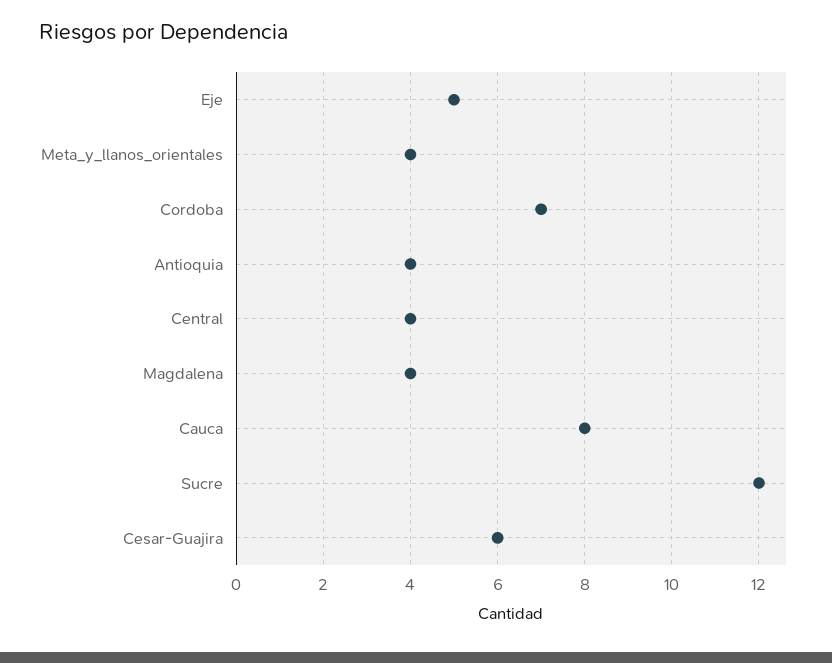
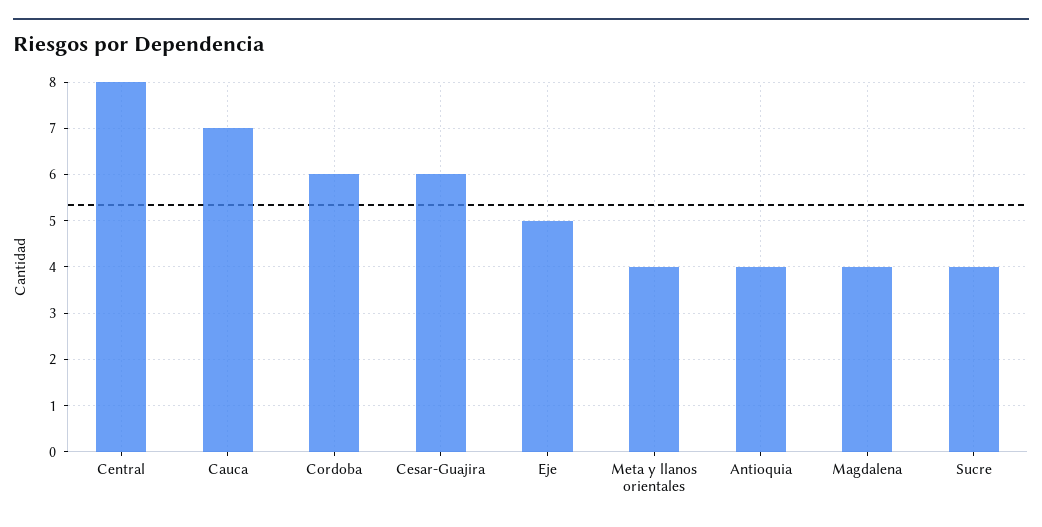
  {
    "Eje": 5,
    "Meta_y_llanos_orientales": 4,
-   "Cordoba": 7,
+   "Cordoba": 6,
    "Antioquia": 4,
-   "Central": 4,
+   "Central": 8,
    "Magdalena": 4,
-   "Cauca": 8,
+   "Cauca": 7,
-   "Sucre": 12,
+   "Sucre": 4,
    "Cesar-Guajira": 6
  }

